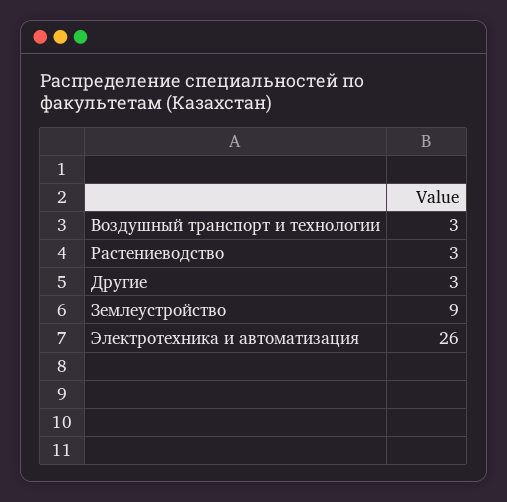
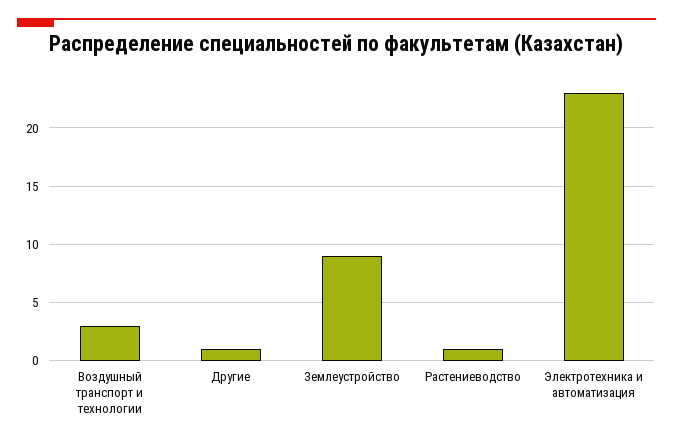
  {
    "Воздушный транспорт и технологии": 3,
-   "Растениеводство": 3,
+   "Растениеводство": 1,
-   "Другие": 3,
+   "Другие": 1,
    "Землеустройство": 9,
-   "Электротехника и автоматизация": 26
+   "Электротехника и автоматизация": 23
  }

